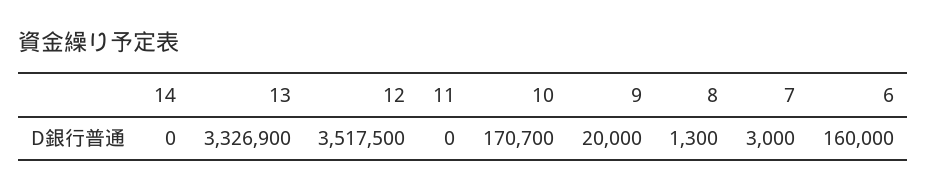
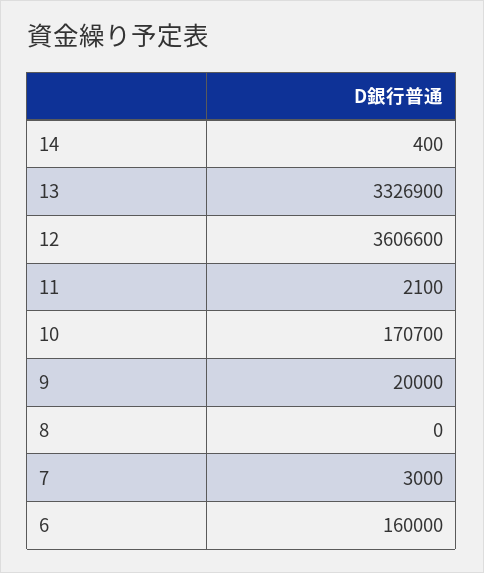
  {
-   "14": 0,
+   "14": 400,
    "13": 3326900,
-   "12": 3517500,
+   "12": 3606600,
-   "11": 0,
+   "11": 2100,
    "10": 170700,
    "9": 20000,
-   "8": 1300,
+   "8": 0,
    "7": 3000,
    "6": 160000
  }

